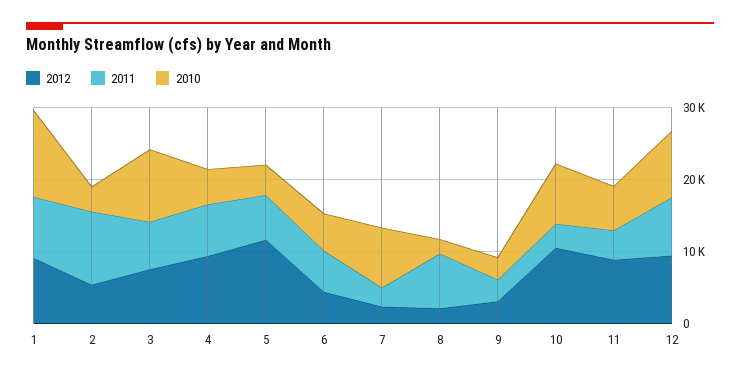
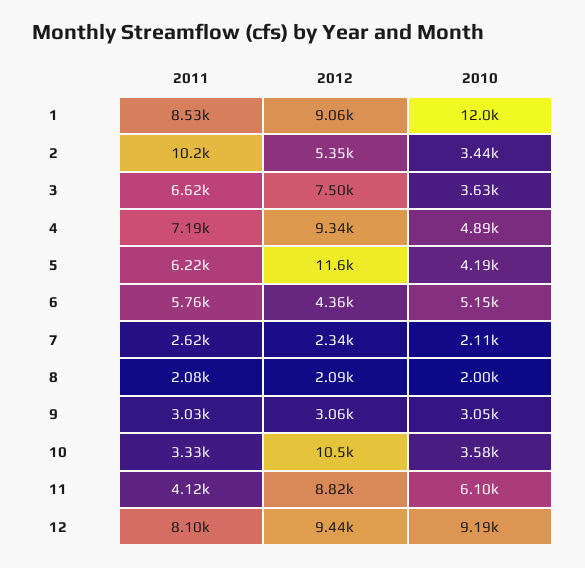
  {
    "2012": {
      "1": 9060,
      "2": 5350,
      "3": 7500,
      "4": 9340,
      "5": 11600,
      "6": 4360,
      "7": 2340,
      "8": 2090,
      "9": 3060,
      "10": 10500,
      "11": 8820,
      "12": 9440
    },
    "2011": {
      "1": 8530,
      "2": 10200,
      "3": 6620,
      "4": 7190,
      "5": 6220,
      "6": 5760,
      "7": 2620,
-     "8": 8000,
+     "8": 2080,
      "9": 3030,
      "10": 3330,
      "11": 4120,
      "12": 8100
    },
    "2010": {
      "1": 12000,
      "2": 3440,
-     "3": 10000,
+     "3": 3630,
      "4": 4890,
      "5": 4190,
      "6": 5150,
-     "7": 8000,
+     "7": 2110,
      "8": 2000,
      "9": 3050,
-     "10": 8000,
+     "10": 3580,
      "11": 6100,
      "12": 9190
    }
  }

